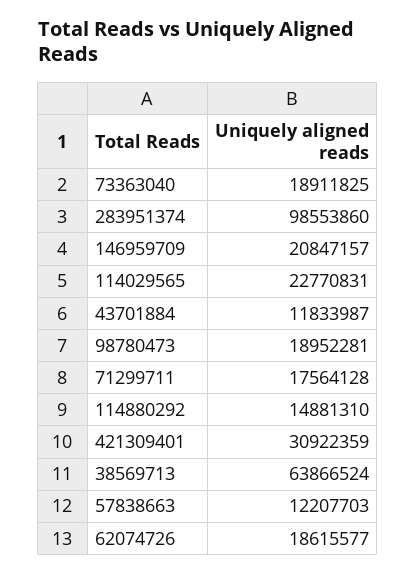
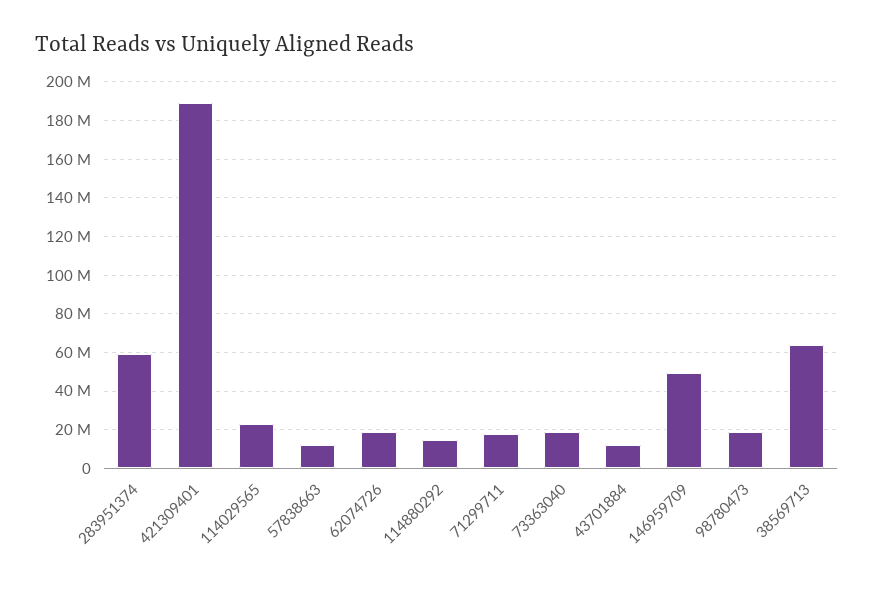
  {
    "73363040": 18911825,
-   "283951374": 98553860,
+   "283951374": 60000000,
-   "146959709": 20847157,
+   "146959709": 50000000,
    "114029565": 22770831,
    "43701884": 11833987,
    "98780473": 18952281,
    "71299711": 17564128,
    "114880292": 14881310,
-   "421309401": 30922359,
+   "421309401": 190000000,
    "38569713": 63866524,
    "57838663": 12207703,
    "62074726": 18615577
  }

